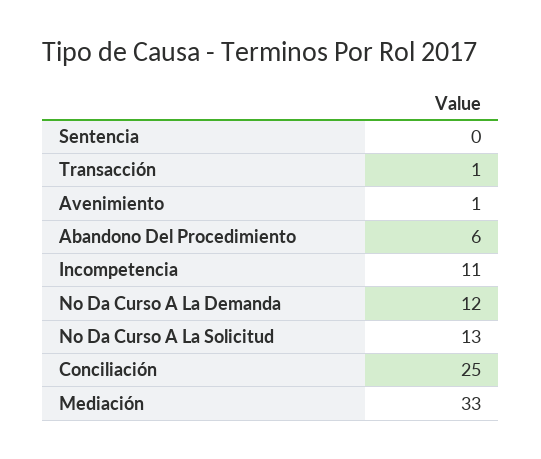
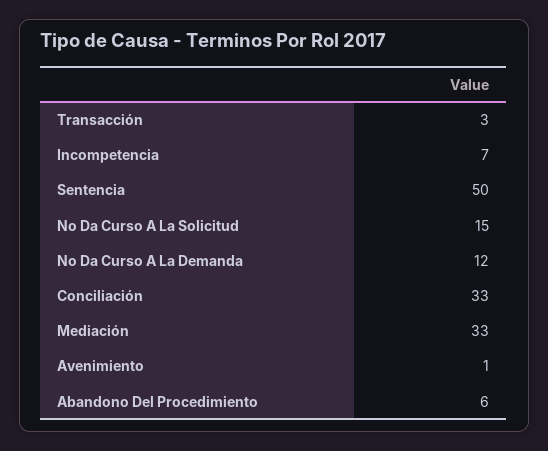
  {
-   "Sentencia": 0,
+   "Sentencia": 50,
-   "Transacción": 1,
+   "Transacción": 3,
    "Avenimiento": 1,
    "Abandono Del Procedimiento": 6,
-   "Incompetencia": 11,
+   "Incompetencia": 7,
    "No Da Curso A La Demanda": 12,
-   "No Da Curso A La Solicitud": 13,
+   "No Da Curso A La Solicitud": 15,
-   "Conciliación": 25,
+   "Conciliación": 33,
    "Mediación": 33
  }

